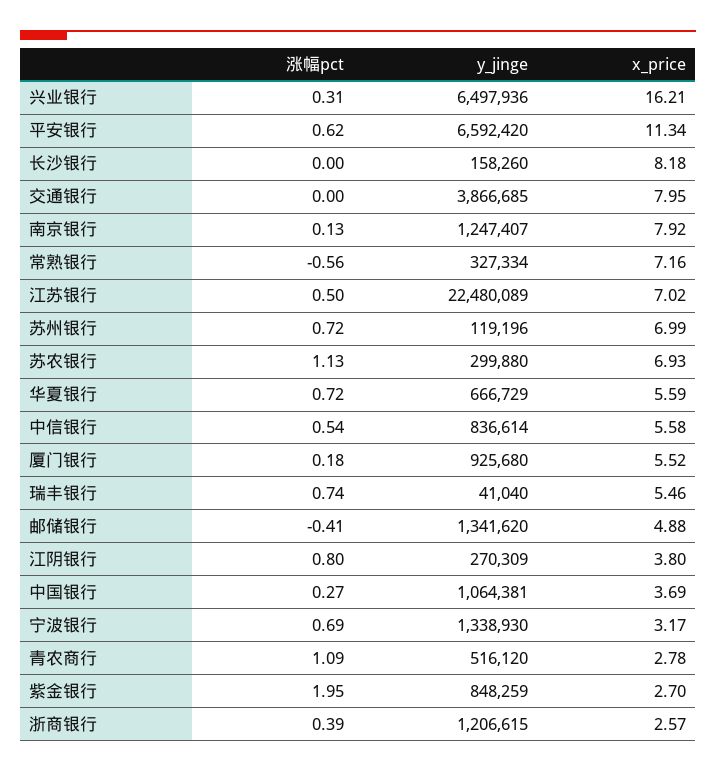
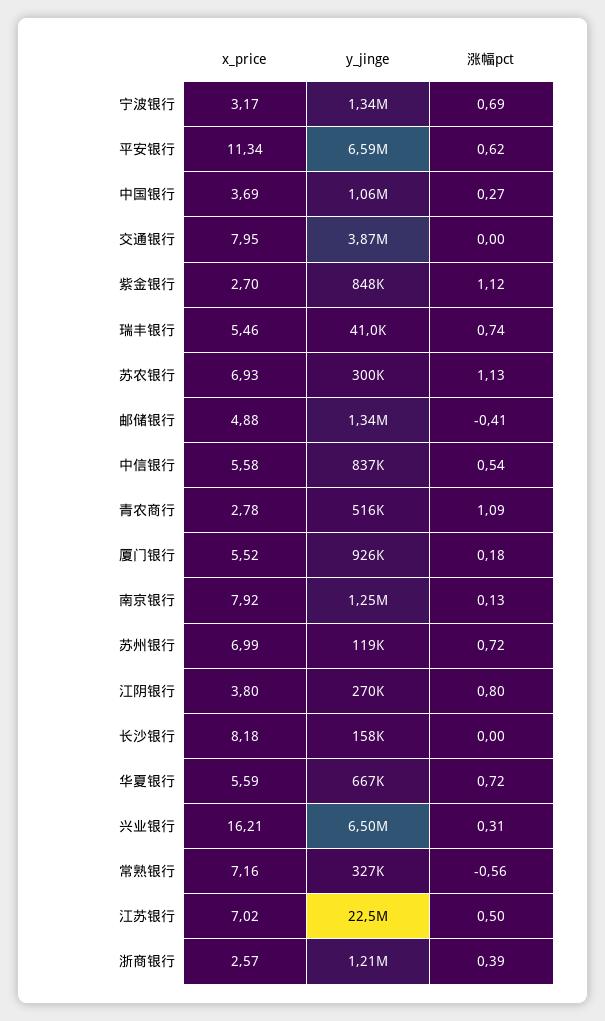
  {
    "涨幅pct": {
      "兴业银行": 0.31,
      "平安银行": 0.62,
      "长沙银行": 0,
      "交通银行": 0,
      "南京银行": 0.13,
      "常熟银行": -0.56,
      "江苏银行": 0.5,
      "苏州银行": 0.72,
      "苏农银行": 1.13,
      "华夏银行": 0.72,
      "中信银行": 0.54,
      "厦门银行": 0.18,
      "瑞丰银行": 0.74,
      "邮储银行": -0.41,
      "江阴银行": 0.8,
      "中国银行": 0.27,
      "宁波银行": 0.69,
      "青农商行": 1.09,
-     "紫金银行": 1.95,
+     "紫金银行": 1.12,
      "浙商银行": 0.39
    },
    "y_jinge": {
      "兴业银行": 6497936,
      "平安银行": 6592420,
      "长沙银行": 158260,
      "交通银行": 3866685,
      "南京银行": 1247407,
      "常熟银行": 327334,
      "江苏银行": 22480089,
      "苏州银行": 119196,
      "苏农银行": 299880,
      "华夏银行": 666729,
      "中信银行": 836614,
      "厦门银行": 925680,
      "瑞丰银行": 41040,
      "邮储银行": 1341620,
      "江阴银行": 270309,
      "中国银行": 1064381,
      "宁波银行": 1338930,
      "青农商行": 516120,
      "紫金银行": 848259,
      "浙商银行": 1206615
    },
    "x_price": {
      "兴业银行": 16.21,
      "平安银行": 11.34,
      "长沙银行": 8.18,
      "交通银行": 7.95,
      "南京银行": 7.92,
      "常熟银行": 7.16,
      "江苏银行": 7.02,
      "苏州银行": 6.99,
      "苏农银行": 6.93,
      "华夏银行": 5.59,
      "中信银行": 5.58,
      "厦门银行": 5.52,
      "瑞丰银行": 5.46,
      "邮储银行": 4.88,
      "江阴银行": 3.8,
      "中国银行": 3.69,
      "宁波银行": 3.17,
      "青农商行": 2.78,
      "紫金银行": 2.7,
      "浙商银行": 2.57
    }
  }

